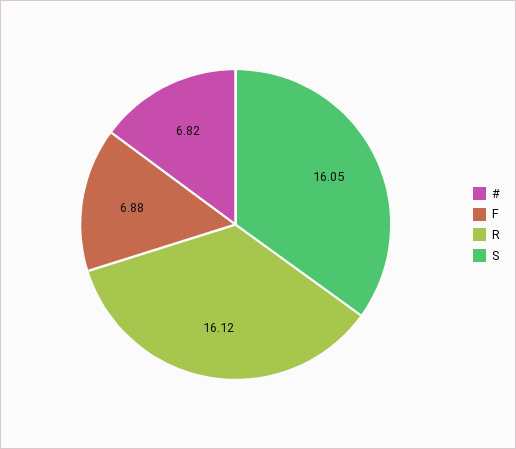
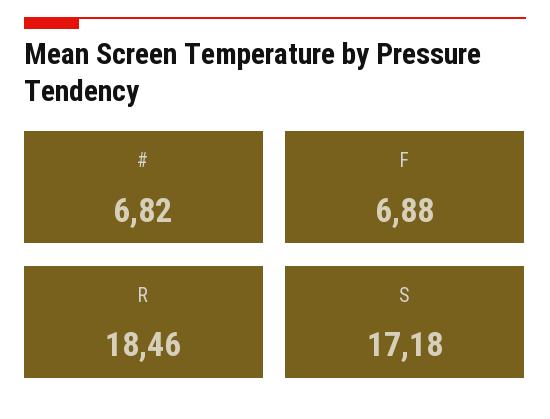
  {
    "#": 6.82,
    "F": 6.88,
-   "R": 16.12,
+   "R": 18.46,
-   "S": 16.05
+   "S": 17.18
  }

